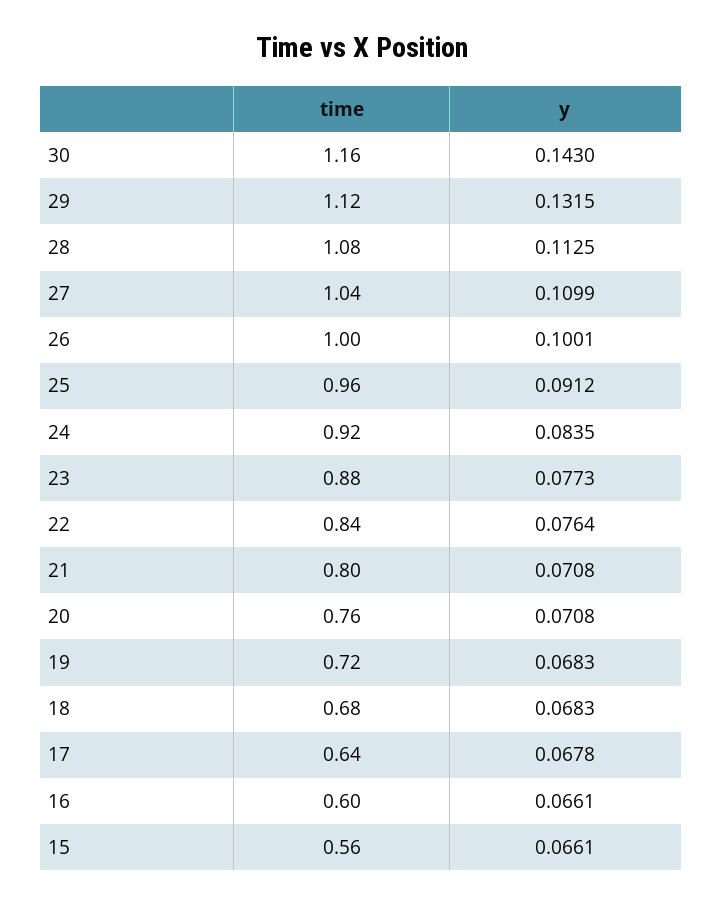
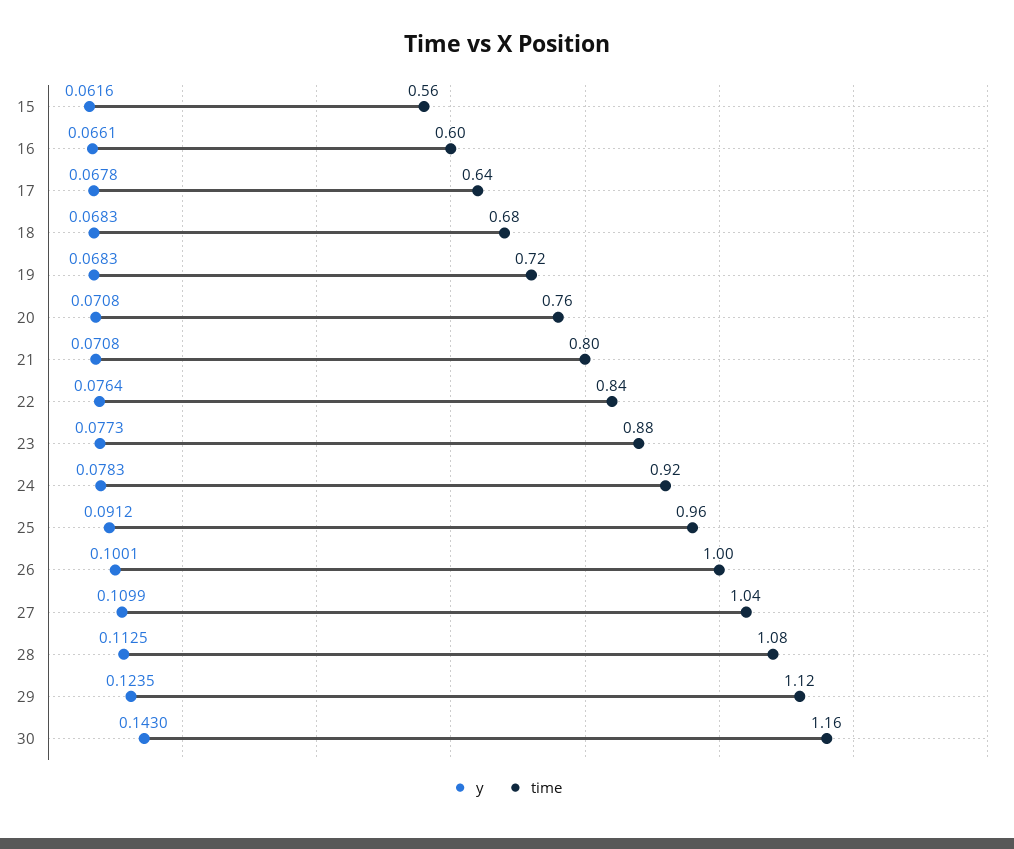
  {
    "time": {
      "30": 1.16,
      "29": 1.12,
      "28": 1.08,
      "27": 1.04,
      "26": 1,
      "25": 0.96,
      "24": 0.92,
      "23": 0.88,
      "22": 0.84,
      "21": 0.8,
      "20": 0.76,
      "19": 0.72,
      "18": 0.68,
      "17": 0.64,
      "16": 0.6,
      "15": 0.56
    },
    "y": {
      "30": 0.143,
-     "29": 0.1315,
+     "29": 0.1235,
      "28": 0.1125,
      "27": 0.1099,
      "26": 0.1001,
      "25": 0.0912,
-     "24": 0.0835,
+     "24": 0.0783,
      "23": 0.0773,
      "22": 0.0764,
      "21": 0.0708,
      "20": 0.0708,
      "19": 0.0683,
      "18": 0.0683,
      "17": 0.0678,
      "16": 0.0661,
-     "15": 0.0661
+     "15": 0.0616
    }
  }

